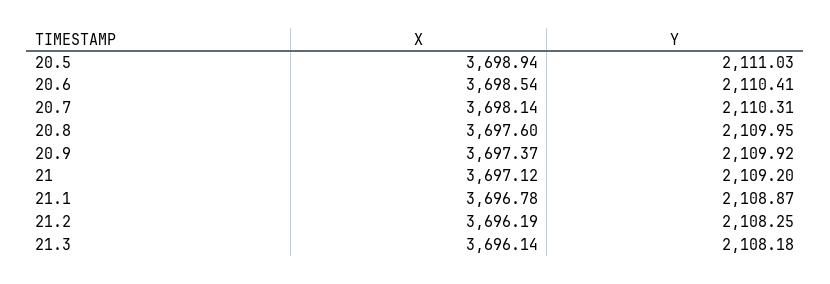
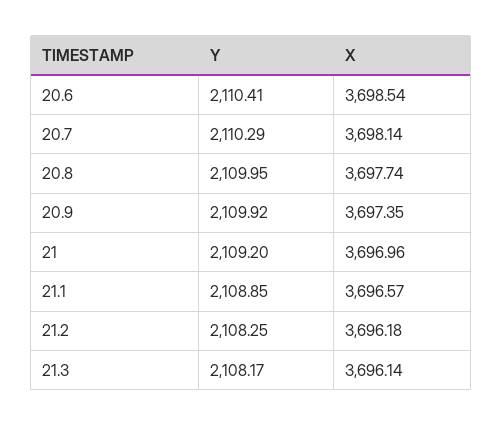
  {
    "X": {
-     "20.5": 3698.94,
      "20.6": 3698.54,
      "20.7": 3698.14,
-     "20.8": 3697.6,
+     "20.8": 3697.74,
-     "20.9": 3697.37,
+     "20.9": 3697.35,
-     "21": 3697.12,
+     "21": 3696.96,
-     "21.1": 3696.78,
+     "21.1": 3696.57,
-     "21.2": 3696.19,
+     "21.2": 3696.18,
      "21.3": 3696.14
    },
    "Y": {
-     "20.5": 2111.03,
      "20.6": 2110.41,
-     "20.7": 2110.31,
+     "20.7": 2110.29,
      "20.8": 2109.95,
      "20.9": 2109.92,
      "21": 2109.2,
-     "21.1": 2108.87,
+     "21.1": 2108.85,
      "21.2": 2108.25,
-     "21.3": 2108.18
+     "21.3": 2108.17
    }
  }

